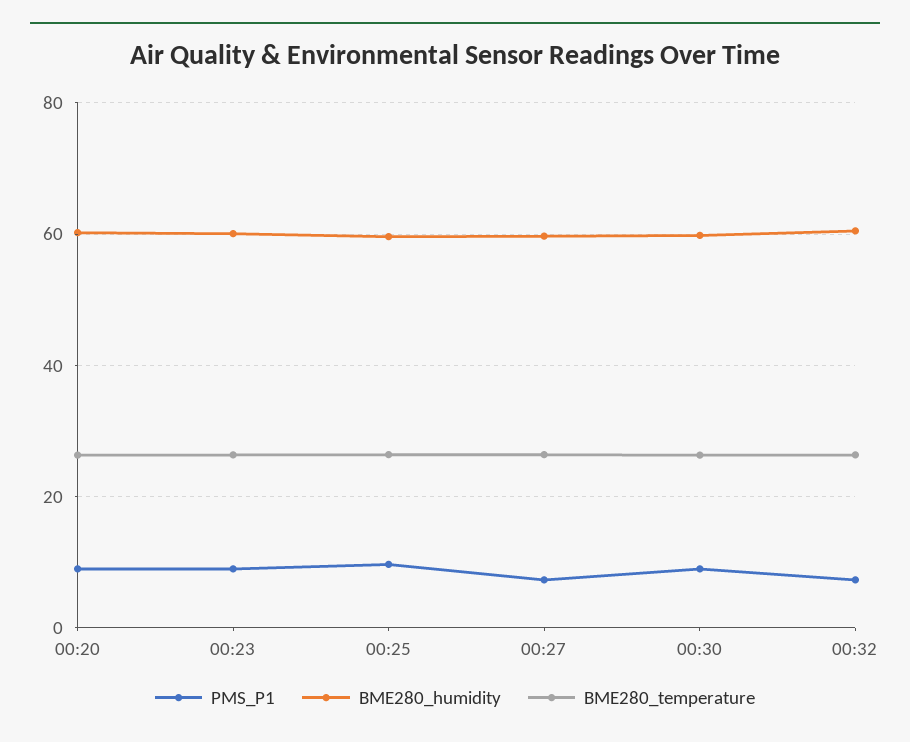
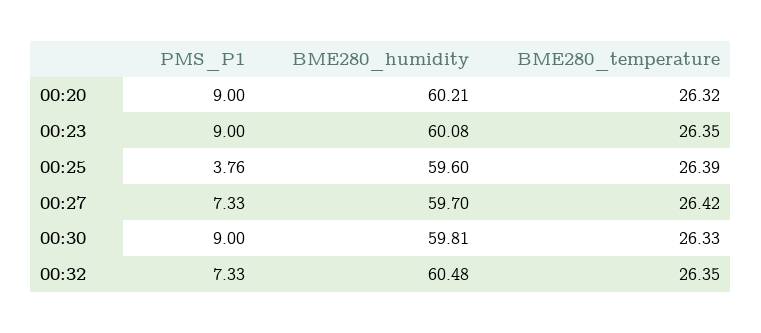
  {
    "PMS_P1": {
      "00:20": 9,
      "00:23": 9,
-     "00:25": 10,
+     "00:25": 3.76,
      "00:27": 7.33,
      "00:30": 9,
      "00:32": 7.33
    },
    "BME280_humidity": {
      "00:20": 60.21,
      "00:23": 60.08,
      "00:25": 59.6,
      "00:27": 59.7,
      "00:30": 59.81,
      "00:32": 60.48
    },
    "BME280_temperature": {
      "00:20": 26.32,
      "00:23": 26.35,
      "00:25": 26.39,
      "00:27": 26.42,
      "00:30": 26.33,
      "00:32": 26.35
    }
  }

